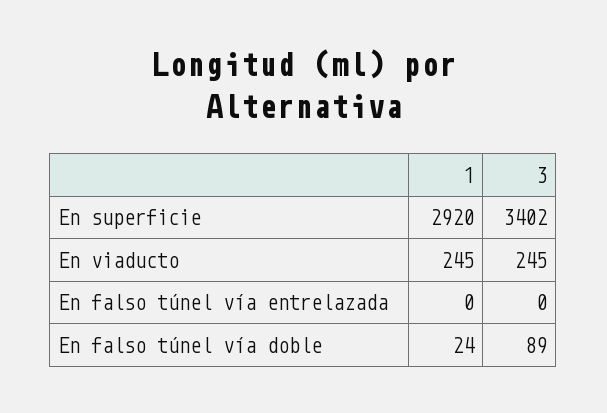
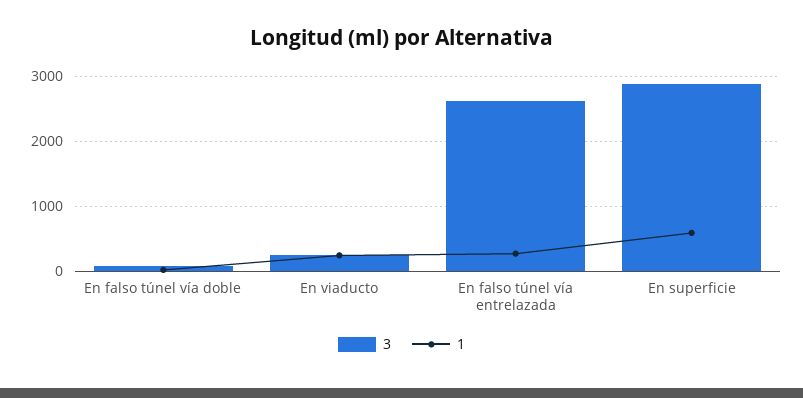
  {
    "1": {
-     "En superficie": 2920,
+     "En superficie": 600,
      "En viaducto": 245,
-     "En falso túnel vía entrelazada": 0,
+     "En falso túnel vía entrelazada": 300,
      "En falso túnel vía doble": 24
    },
    "3": {
-     "En superficie": 3402,
+     "En superficie": 2900,
      "En viaducto": 245,
-     "En falso túnel vía entrelazada": 0,
+     "En falso túnel vía entrelazada": 2600,
      "En falso túnel vía doble": 89
    }
  }

